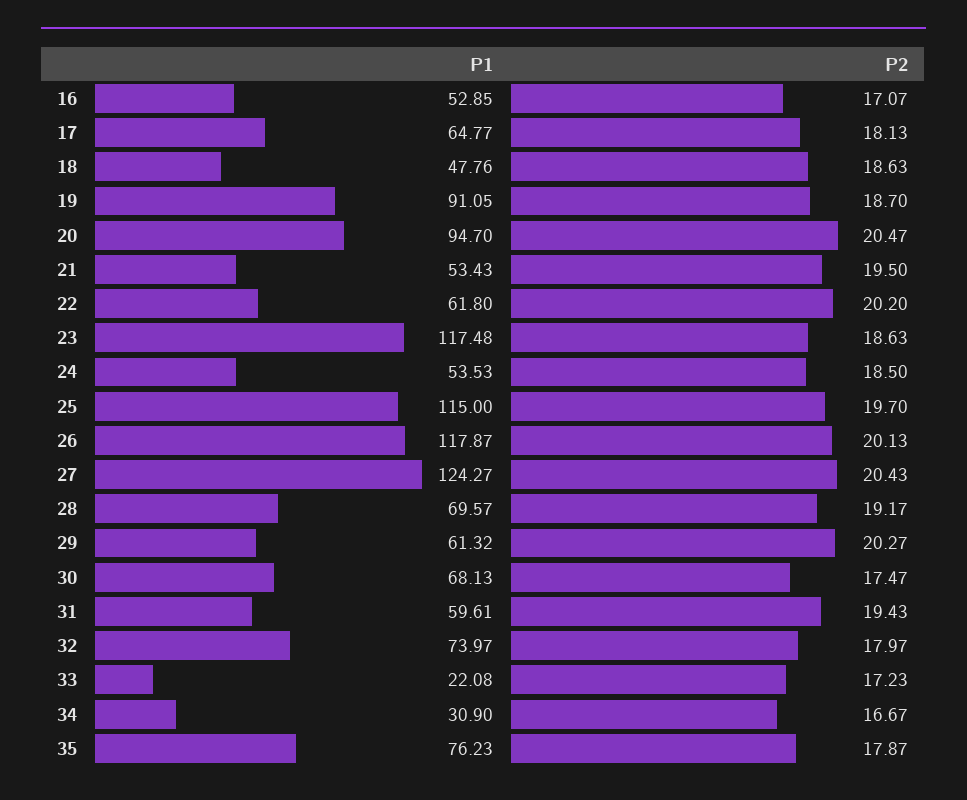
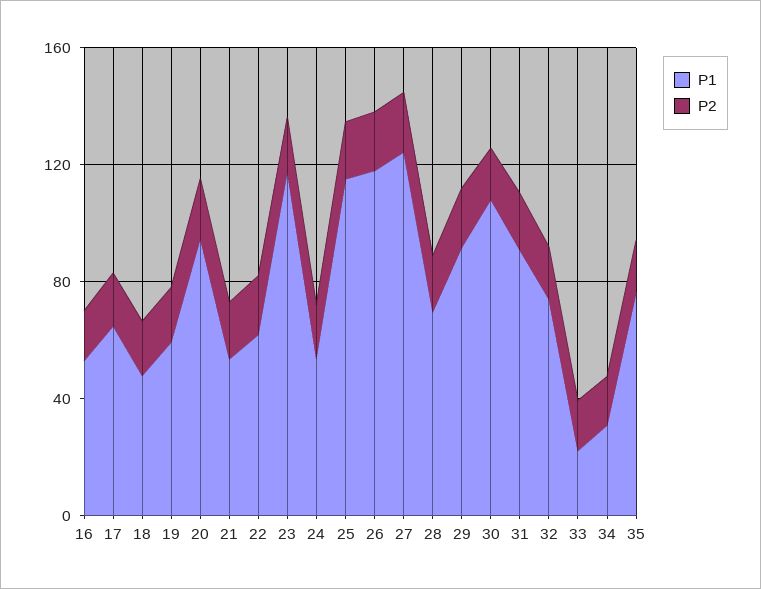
  {
    "P1": {
      "16": 52.85,
      "17": 64.77,
      "18": 47.76,
-     "19": 91.05,
+     "19": 60,
      "20": 94.7,
      "21": 53.43,
      "22": 61.8,
      "23": 117.48,
      "24": 53.53,
      "25": 115,
      "26": 117.87,
      "27": 124.27,
      "28": 69.57,
-     "29": 61.32,
+     "29": 90,
-     "30": 68.13,
+     "30": 110,
-     "31": 59.61,
+     "31": 90,
      "32": 73.97,
      "33": 22.08,
      "34": 30.9,
      "35": 76.23
    },
    "P2": {
      "16": 17.07,
      "17": 18.13,
      "18": 18.63,
      "19": 18.7,
      "20": 20.47,
      "21": 19.5,
      "22": 20.2,
      "23": 18.63,
      "24": 18.5,
      "25": 19.7,
      "26": 20.13,
      "27": 20.43,
      "28": 19.17,
      "29": 20.27,
      "30": 17.47,
      "31": 19.43,
      "32": 17.97,
      "33": 17.23,
      "34": 16.67,
      "35": 17.87
    }
  }

